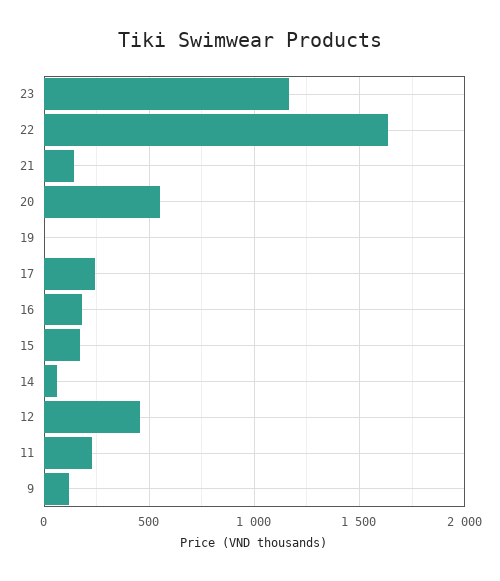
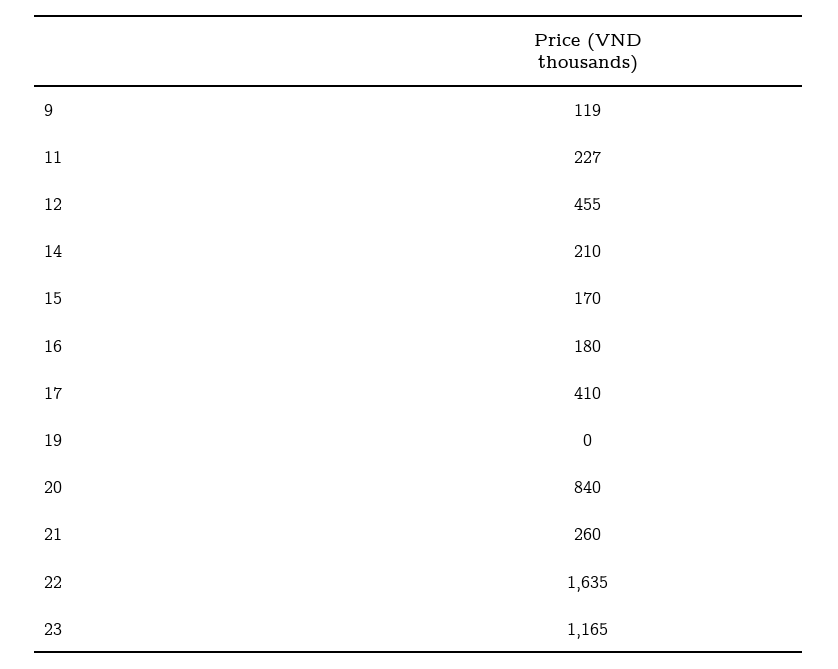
  {
    "23": 1165,
    "22": 1635,
-   "21": 150,
+   "21": 260,
-   "20": 550,
+   "20": 840,
    "19": 0,
-   "17": 250,
+   "17": 410,
    "16": 180,
    "15": 170,
-   "14": 50,
+   "14": 210,
    "12": 455,
    "11": 227,
    "9": 119
  }

